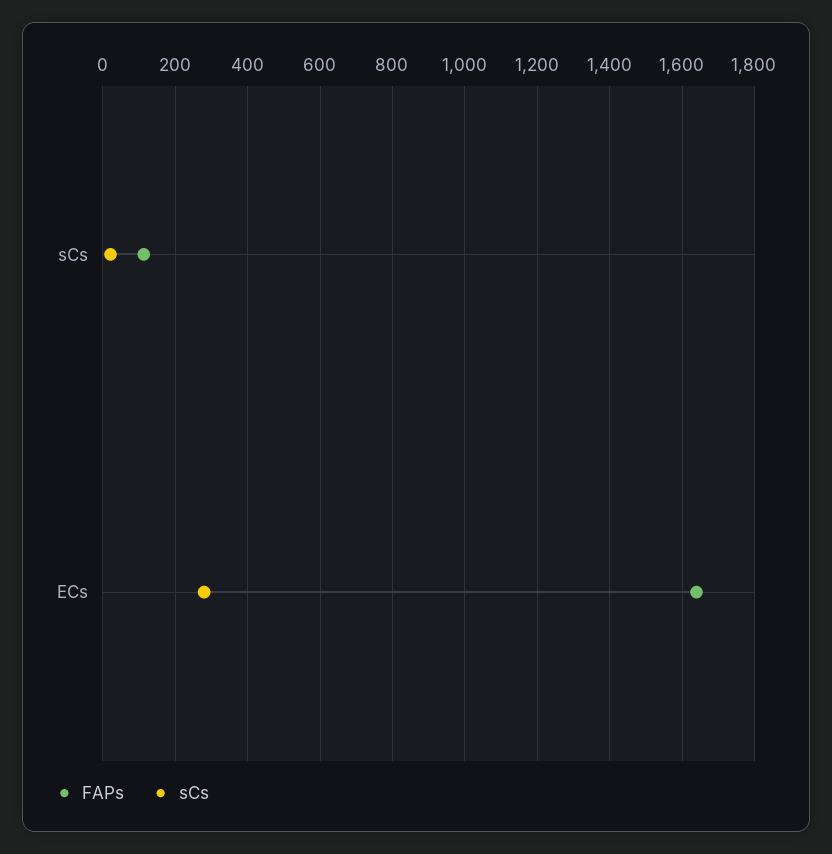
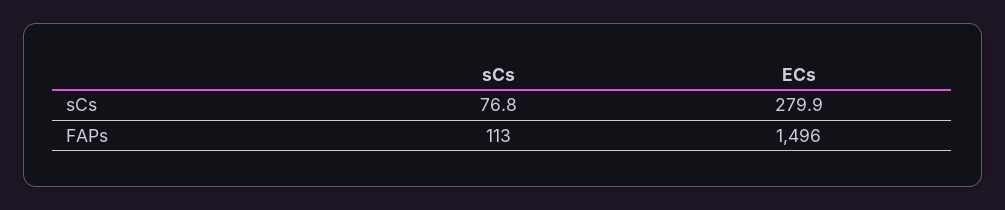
  {
    "FAPs": {
      "sCs": 113,
-     "ECs": 1640
+     "ECs": 1496
    },
    "sCs": {
-     "sCs": 20,
+     "sCs": 76.8,
      "ECs": 279.9
    }
  }

